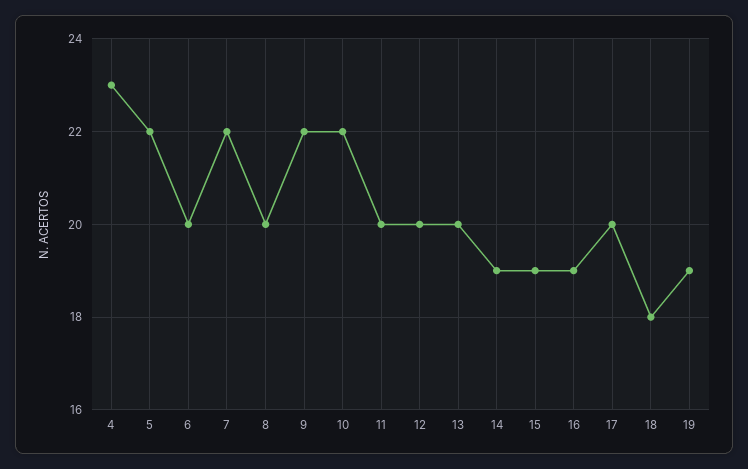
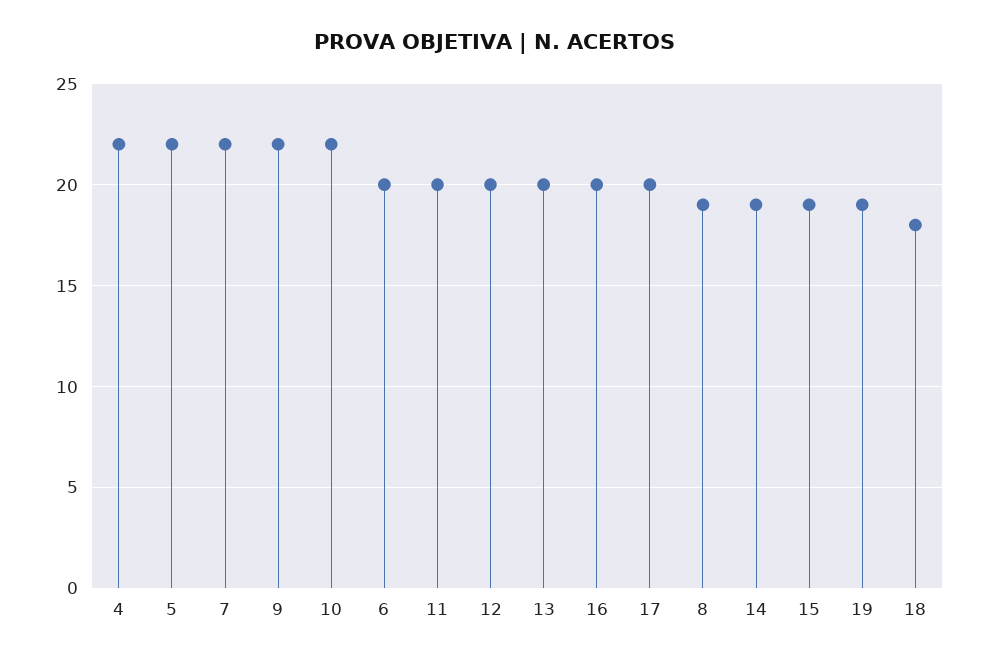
  {
-   "4": 23,
+   "4": 22,
    "5": 22,
    "6": 20,
    "7": 22,
-   "8": 20,
+   "8": 19,
    "9": 22,
    "10": 22,
    "11": 20,
    "12": 20,
    "13": 20,
    "14": 19,
    "15": 19,
-   "16": 19,
+   "16": 20,
    "17": 20,
    "18": 18,
    "19": 19
  }

